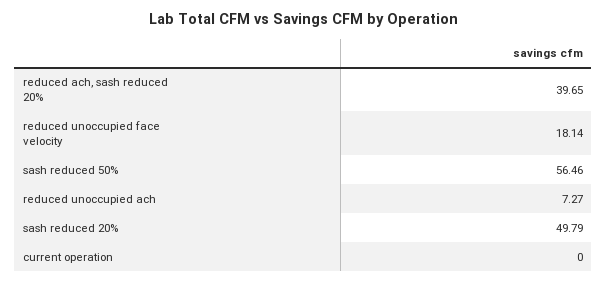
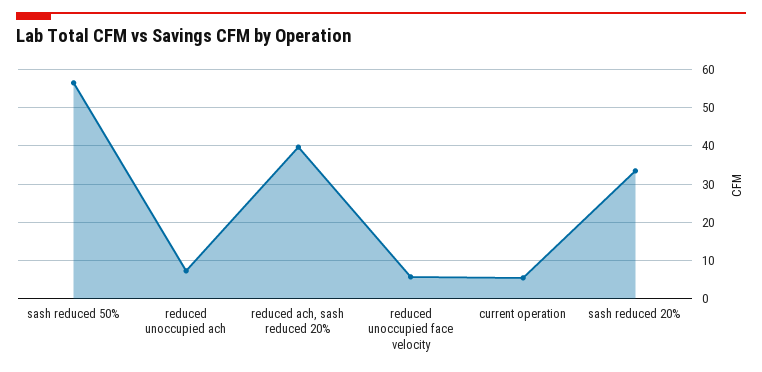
  {
    "reduced ach, sash reduced 20%": 39.65,
-   "reduced unoccupied face velocity": 18.14,
+   "reduced unoccupied face velocity": 6,
    "sash reduced 50%": 56.46,
    "reduced unoccupied ach": 7.27,
-   "sash reduced 20%": 49.79,
+   "sash reduced 20%": 34,
-   "current operation": 0
+   "current operation": 6
  }

